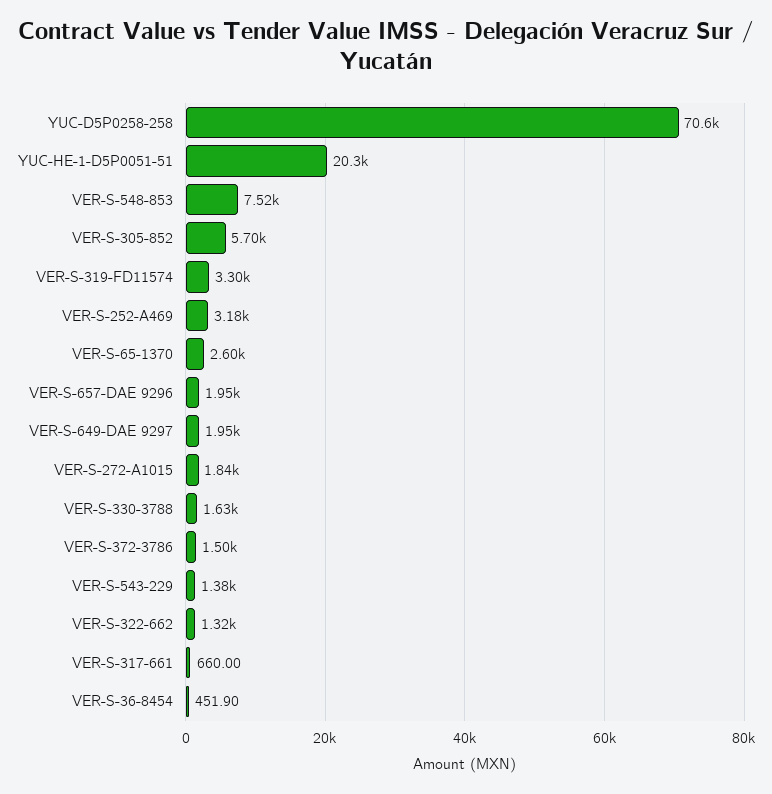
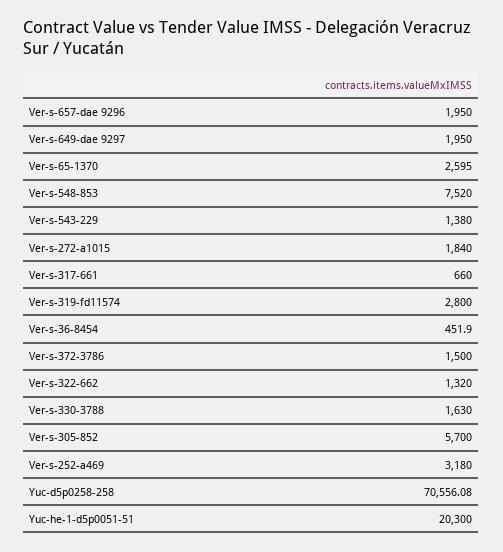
  {
    "YUC-D5P0258-258": 70556.08,
    "YUC-HE-1-D5P0051-51": 20300,
    "VER-S-548-853": 7520,
    "VER-S-305-852": 5700,
-   "VER-S-319-FD11574": 3300,
+   "VER-S-319-FD11574": 2800,
    "VER-S-252-A469": 3180,
    "VER-S-65-1370": 2595,
    "VER-S-657-DAE 9296": 1950,
    "VER-S-649-DAE 9297": 1950,
    "VER-S-272-A1015": 1840,
    "VER-S-330-3788": 1630,
    "VER-S-372-3786": 1500,
    "VER-S-543-229": 1380,
    "VER-S-322-662": 1320,
    "VER-S-317-661": 660,
    "VER-S-36-8454": 451.9
  }

